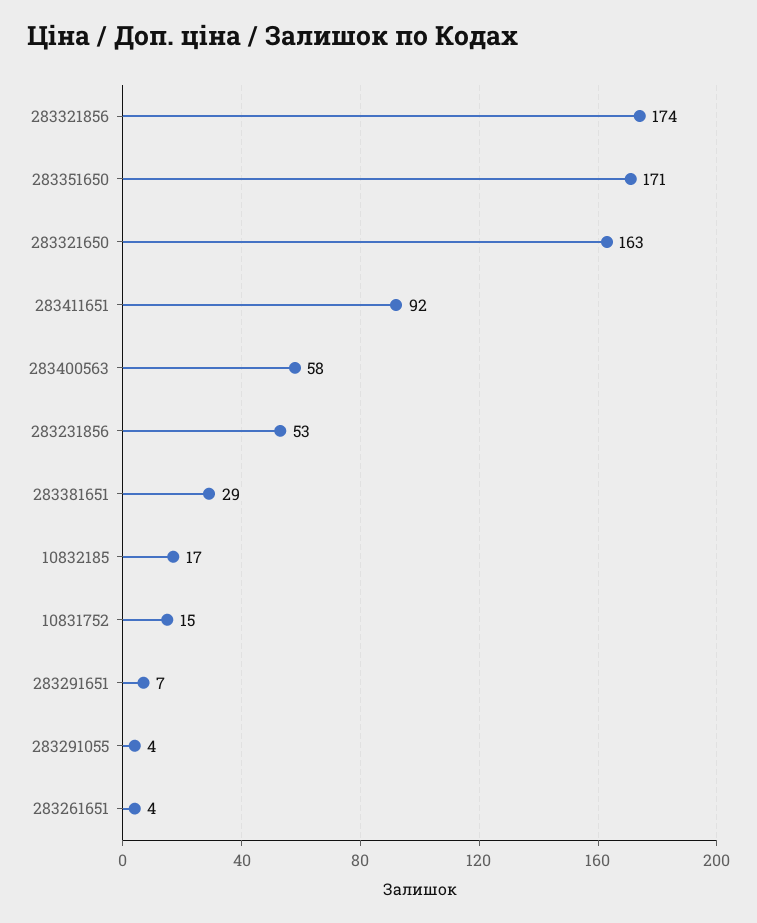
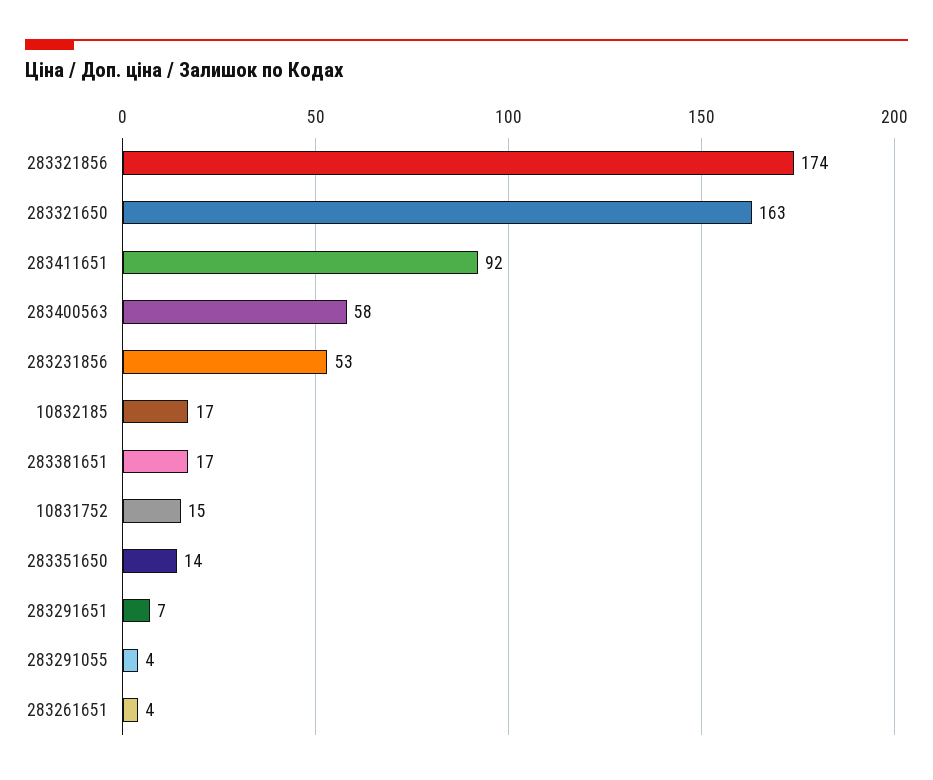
  {
    "283321856": 174,
-   "283351650": 171,
+   "283351650": 14,
    "283321650": 163,
    "283411651": 92,
    "283400563": 58,
    "283231856": 53,
-   "283381651": 29,
+   "283381651": 17,
    "10832185": 17,
    "10831752": 15,
    "283291651": 7,
    "283291055": 4,
    "283261651": 4
  }

